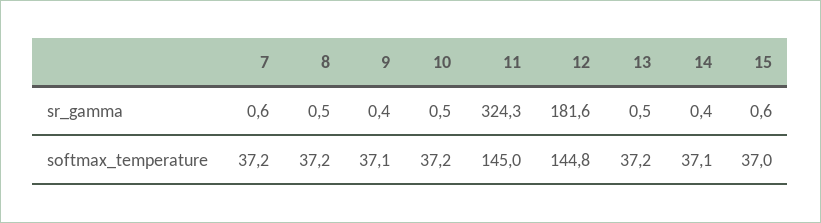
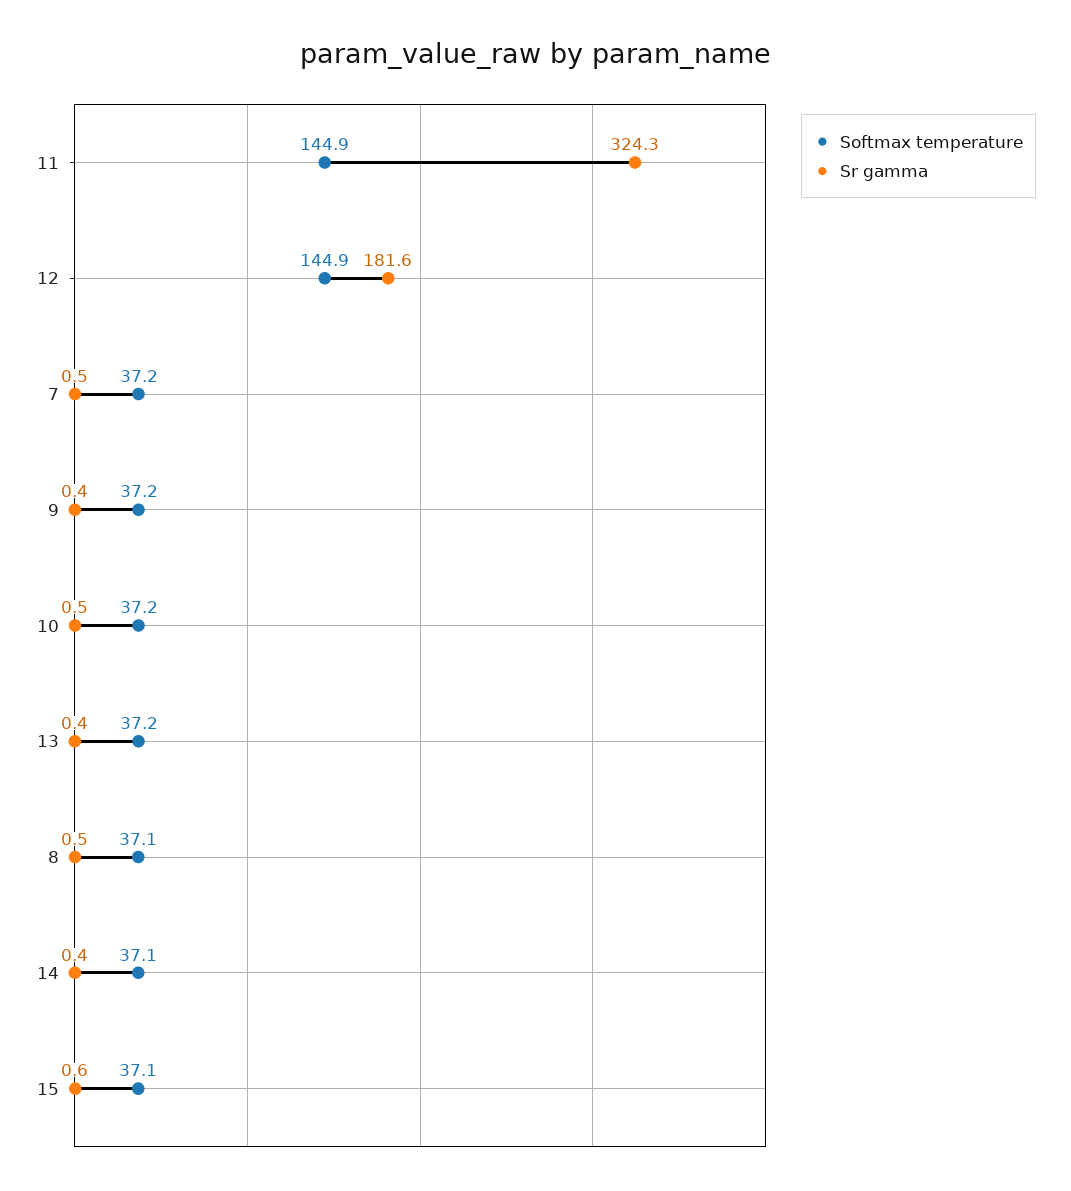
  {
    "sr_gamma": {
-     "7": 0.6,
+     "7": 0.5,
      "8": 0.5,
      "9": 0.4,
      "10": 0.5,
      "11": 324.3,
      "12": 181.6,
-     "13": 0.5,
+     "13": 0.4,
      "14": 0.4,
      "15": 0.6
    },
    "softmax_temperature": {
      "7": 37.2,
-     "8": 37.2,
+     "8": 37.1,
-     "9": 37.1,
+     "9": 37.2,
      "10": 37.2,
-     "11": 145,
+     "11": 144.9,
-     "12": 144.8,
+     "12": 144.9,
      "13": 37.2,
      "14": 37.1,
-     "15": 37
+     "15": 37.1
    }
  }

